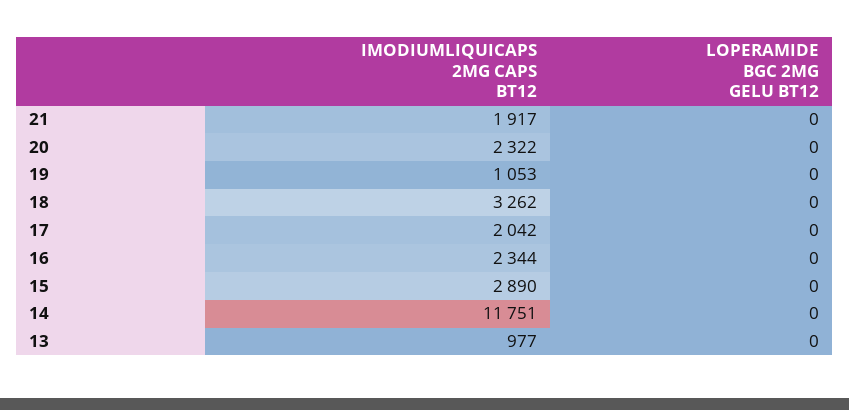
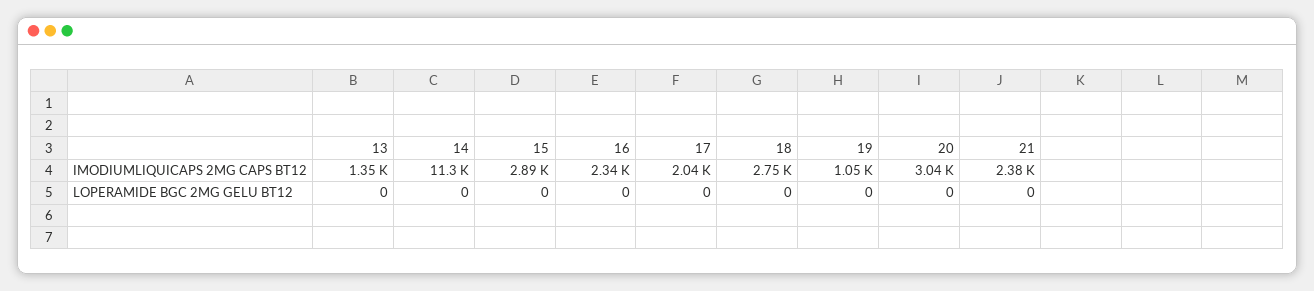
  {
    "IMODIUMLIQUICAPS 2MG CAPS BT12": {
-     "21": 1917,
+     "21": 2380,
-     "20": 2322,
+     "20": 3040,
      "19": 1053,
-     "18": 3262,
+     "18": 2750,
      "17": 2042,
      "16": 2344,
      "15": 2890,
-     "14": 11751,
+     "14": 11300,
-     "13": 977
+     "13": 1350
    },
    "LOPERAMIDE BGC 2MG GELU BT12": {
      "21": 0,
      "20": 0,
      "19": 0,
      "18": 0,
      "17": 0,
      "16": 0,
      "15": 0,
      "14": 0,
      "13": 0
    }
  }

